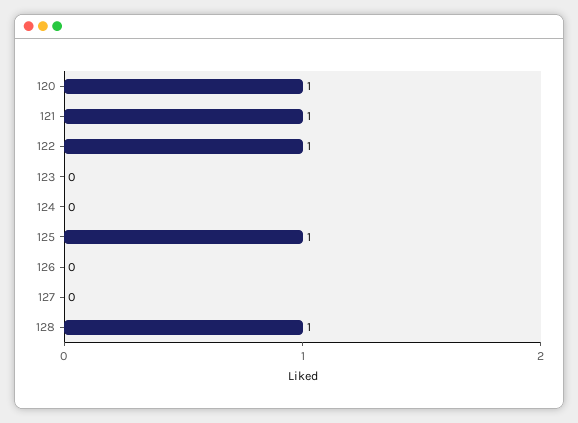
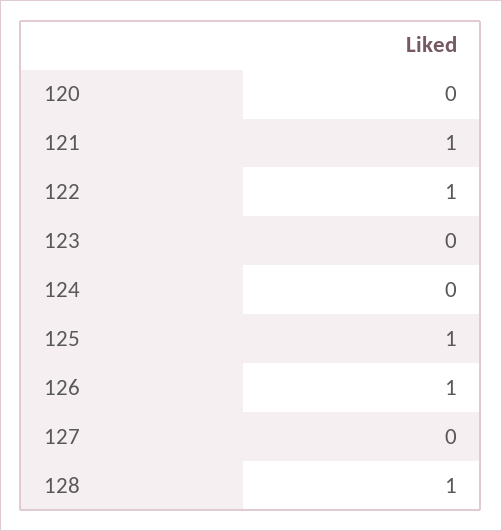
  {
-   "120": 1,
+   "120": 0,
    "121": 1,
    "122": 1,
    "123": 0,
    "124": 0,
    "125": 1,
-   "126": 0,
+   "126": 1,
    "127": 0,
    "128": 1
  }

